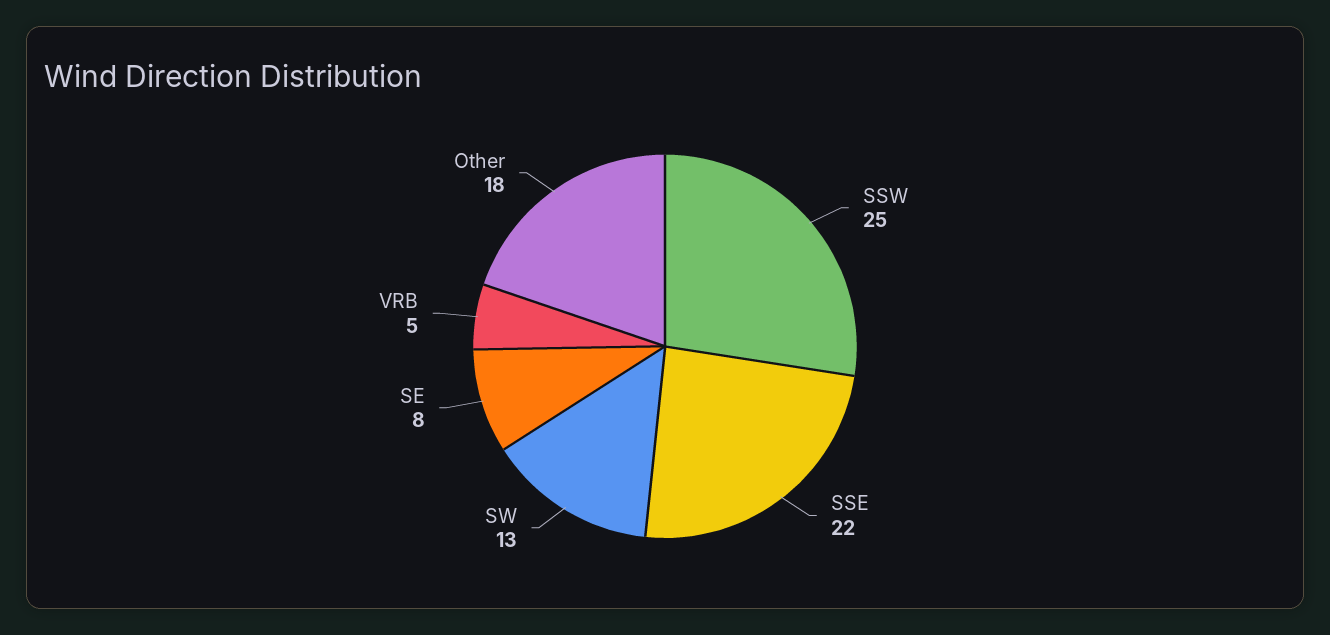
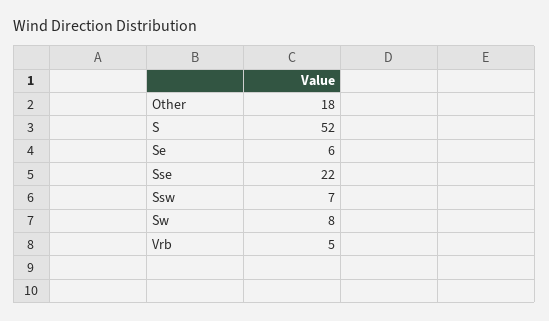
  {
-   "SSW": 25,
+   "SSW": 7,
    "SSE": 22,
-   "SW": 13,
+   "SW": 8,
-   "SE": 8,
+   "SE": 6,
    "VRB": 5,
-   "Other": 18
+   "Other": 18,
+   "S": 52
  }

